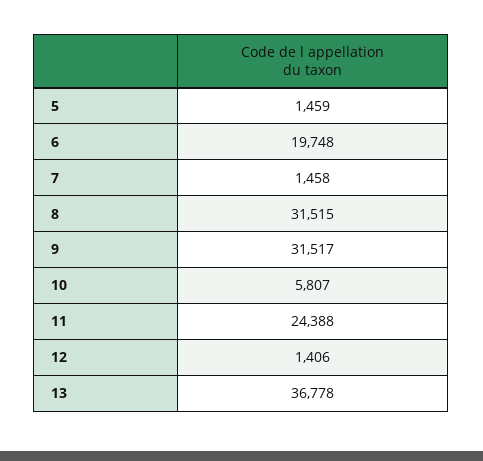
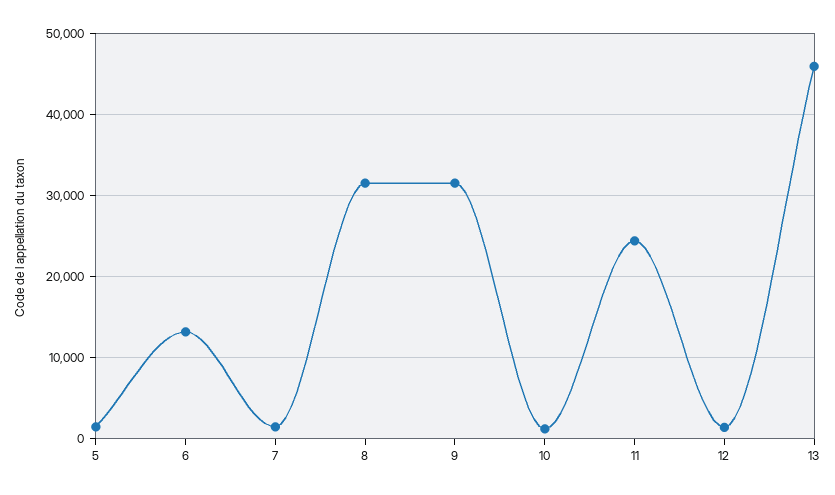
  {
    "5": 1459,
-   "6": 19748,
+   "6": 13000,
    "7": 1458,
    "8": 31515,
    "9": 31517,
-   "10": 5807,
+   "10": 1000,
    "11": 24388,
    "12": 1406,
-   "13": 36778
+   "13": 46000
  }

